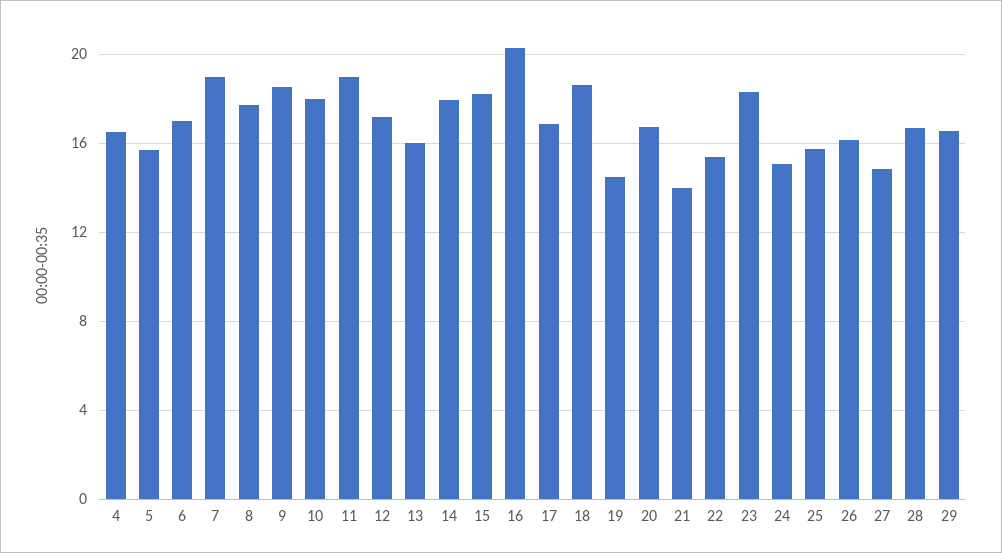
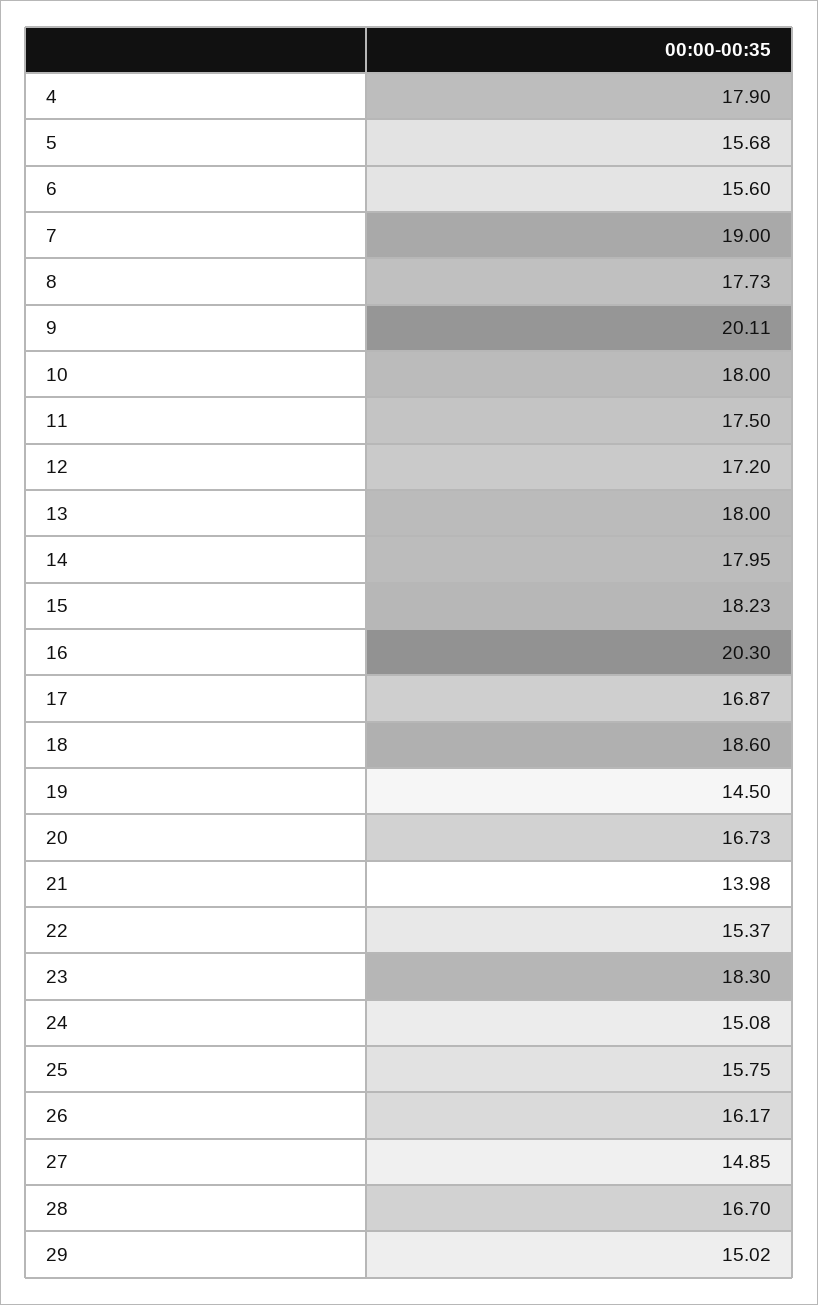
  {
-   "4": 16.5,
+   "4": 17.9,
    "5": 15.68,
-   "6": 17,
+   "6": 15.6,
    "7": 19,
    "8": 17.73,
-   "9": 18.5,
+   "9": 20.11,
    "10": 18,
-   "11": 19,
+   "11": 17.5,
    "12": 17.2,
-   "13": 16,
+   "13": 18,
    "14": 17.95,
    "15": 18.23,
    "16": 20.3,
    "17": 16.87,
    "18": 18.6,
    "19": 14.5,
    "20": 16.73,
    "21": 13.98,
    "22": 15.37,
    "23": 18.3,
    "24": 15.08,
    "25": 15.75,
    "26": 16.17,
    "27": 14.85,
    "28": 16.7,
-   "29": 16.5
+   "29": 15.02
  }

